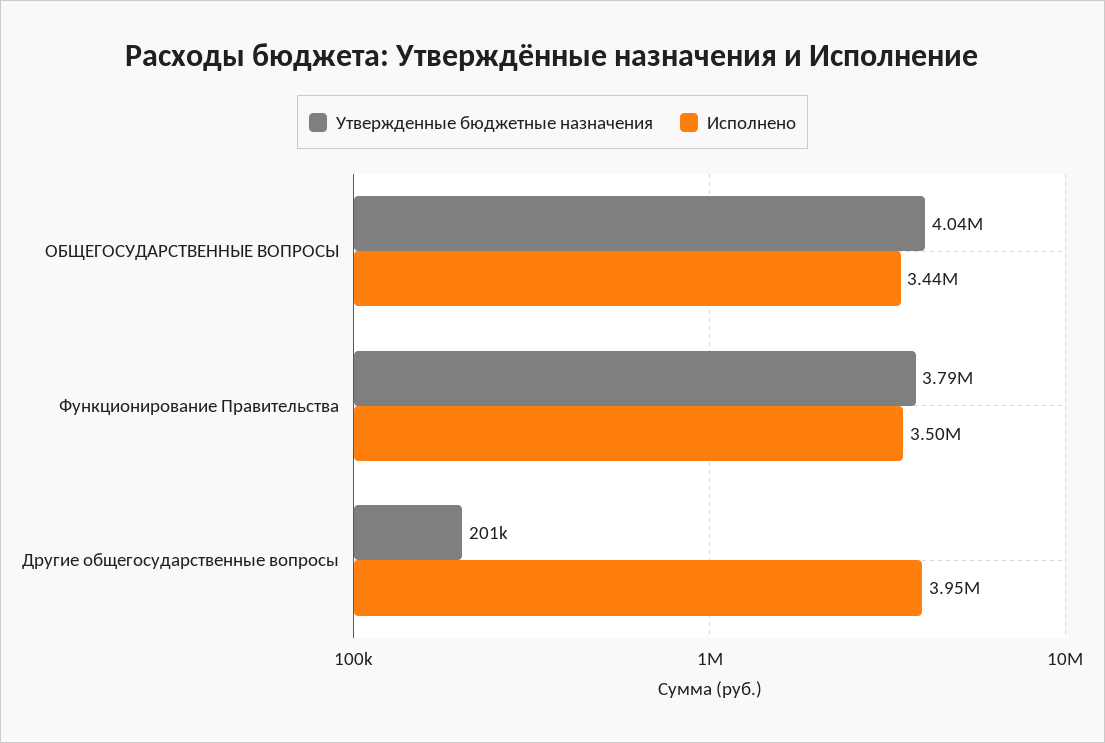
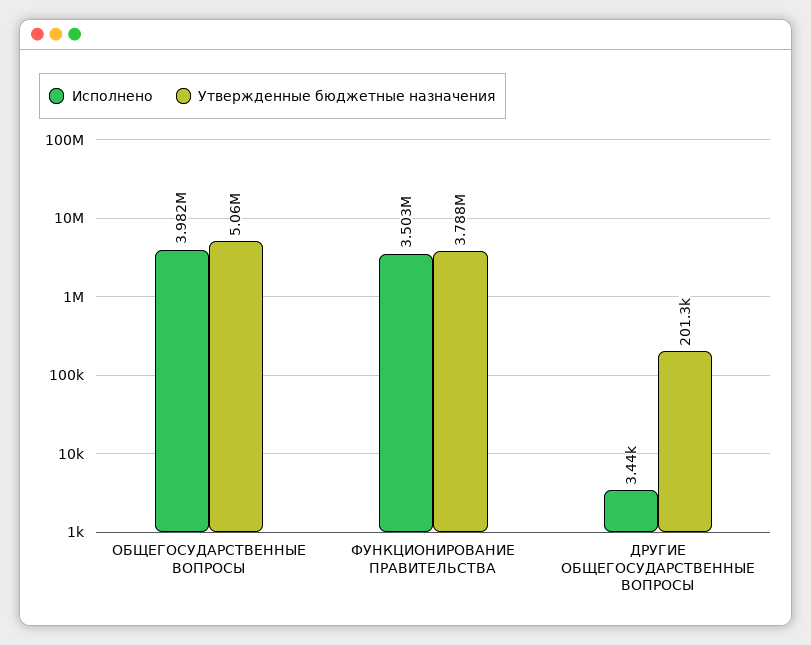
  {
    "Утвержденные бюджетные назначения": {
-     "ОБЩЕГОСУДАРСТВЕННЫЕ ВОПРОСЫ": 4040000,
+     "ОБЩЕГОСУДАРСТВЕННЫЕ ВОПРОСЫ": 5060000,
      "Функционирование Правительства": 3788000,
      "Другие общегосударственные вопросы": 201300
    },
    "Исполнено": {
-     "ОБЩЕГОСУДАРСТВЕННЫЕ ВОПРОСЫ": 3440000,
+     "ОБЩЕГОСУДАРСТВЕННЫЕ ВОПРОСЫ": 3982000,
      "Функционирование Правительства": 3503000,
-     "Другие общегосударственные вопросы": 3950000
+     "Другие общегосударственные вопросы": 3440
    }
  }

